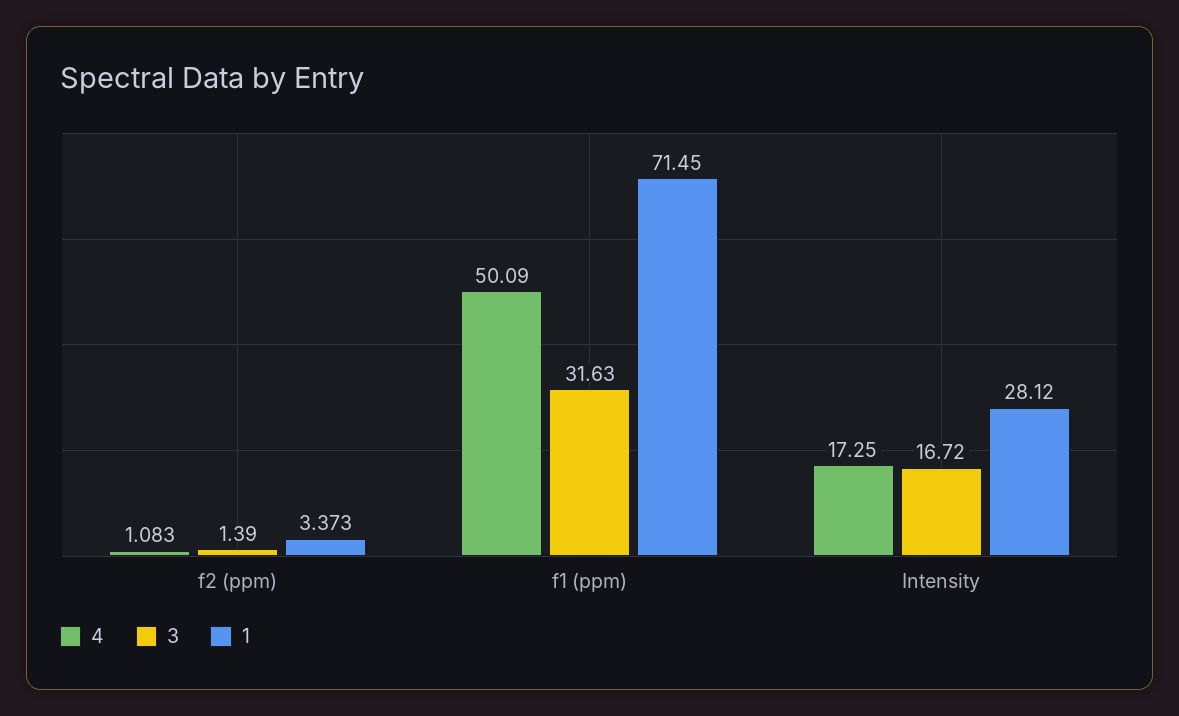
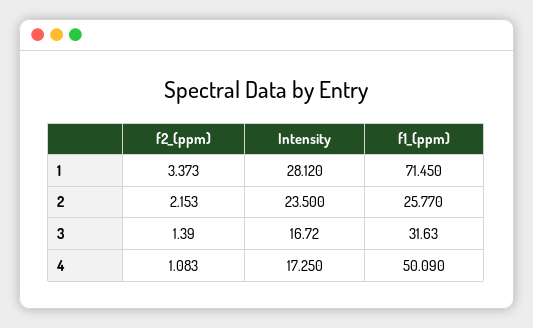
  {
    "4": {
      "f2 (ppm)": 1.083,
      "f1 (ppm)": 50.09,
      "Intensity": 17.25
    },
    "3": {
      "f2 (ppm)": 1.39,
      "f1 (ppm)": 31.63,
      "Intensity": 16.72
    },
    "1": {
      "f2 (ppm)": 3.373,
      "f1 (ppm)": 71.45,
      "Intensity": 28.12
-   }
+   },
+   "2": {
+     "f2 (ppm)": 2.153,
+     "Intensity": 23.5,
+     "f1 (ppm)": 25.77
+   }
  }

